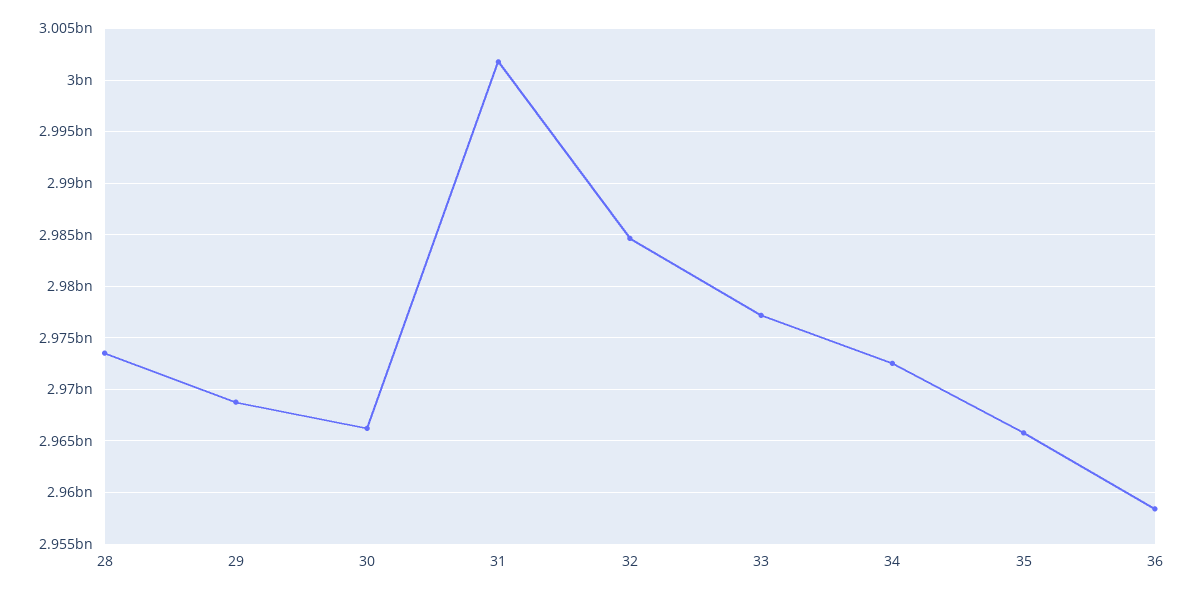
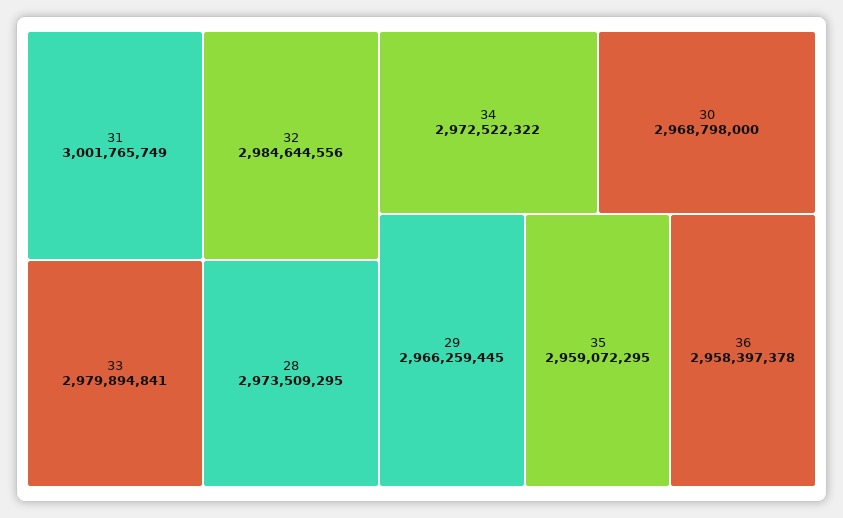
  {
    "28": 2973509295,
-   "29": 2969000000,
+   "29": 2966259445,
-   "30": 2966000000,
+   "30": 2968798000,
    "31": 3001765749,
    "32": 2984644556,
-   "33": 2977000000,
+   "33": 2979894841,
    "34": 2972522322,
-   "35": 2966000000,
+   "35": 2959072295,
    "36": 2958397378
  }

